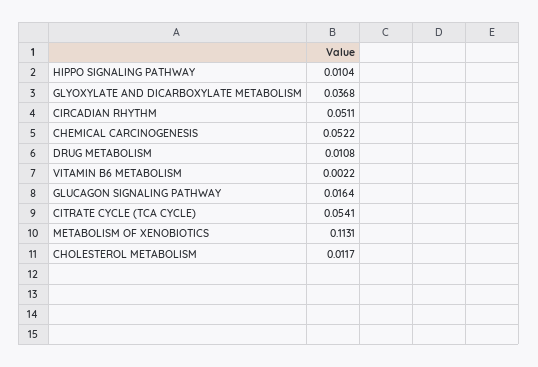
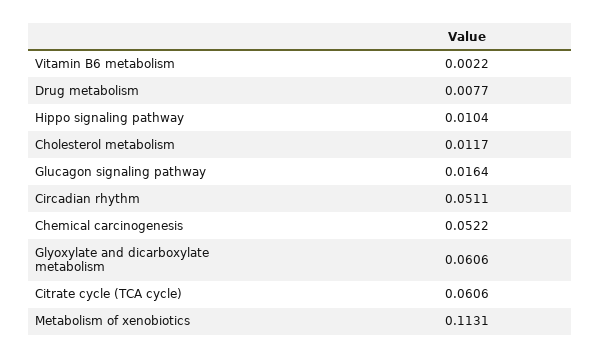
  {
    "HIPPO SIGNALING PATHWAY": 0.0104,
-   "GLYOXYLATE AND DICARBOXYLATE METABOLISM": 0.0368,
+   "GLYOXYLATE AND DICARBOXYLATE METABOLISM": 0.0606,
    "CIRCADIAN RHYTHM": 0.0511,
    "CHEMICAL CARCINOGENESIS": 0.0522,
-   "DRUG METABOLISM": 0.0108,
+   "DRUG METABOLISM": 0.0077,
    "VITAMIN B6 METABOLISM": 0.0022,
    "GLUCAGON SIGNALING PATHWAY": 0.0164,
-   "CITRATE CYCLE (TCA CYCLE)": 0.0541,
+   "CITRATE CYCLE (TCA CYCLE)": 0.0606,
    "METABOLISM OF XENOBIOTICS": 0.1131,
    "CHOLESTEROL METABOLISM": 0.0117
  }

